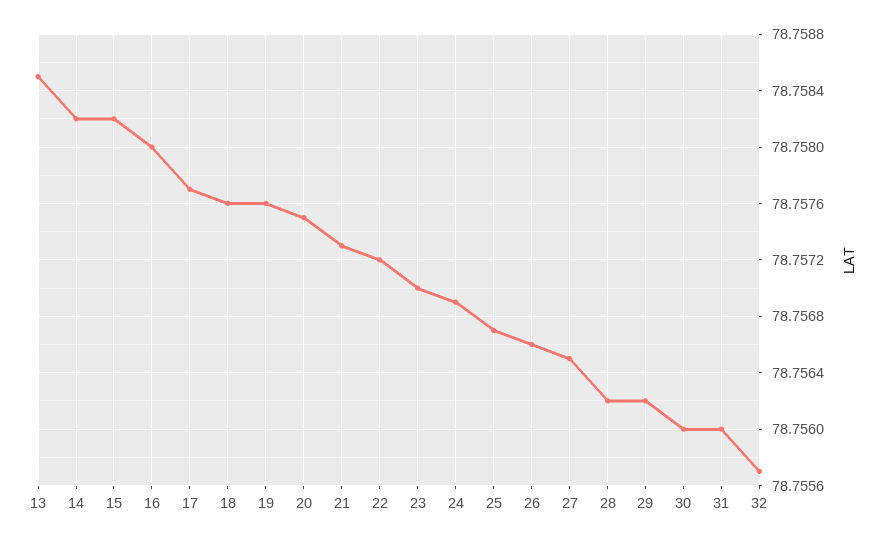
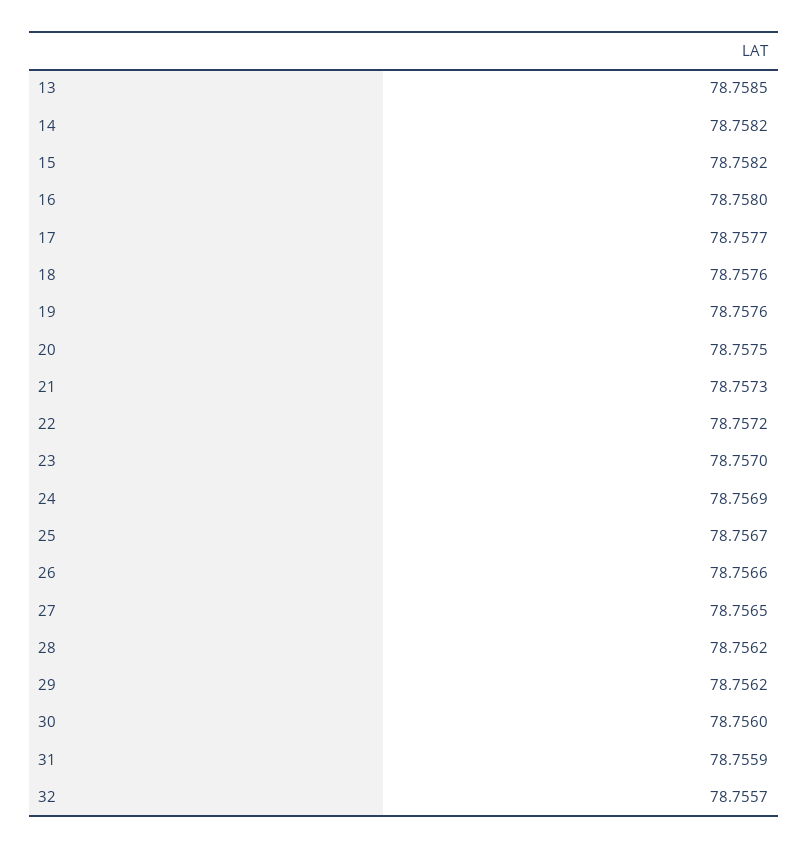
  {
    "13": 78.7585,
    "14": 78.7582,
    "15": 78.7582,
    "16": 78.758,
    "17": 78.7577,
    "18": 78.7576,
    "19": 78.7576,
    "20": 78.7575,
    "21": 78.7573,
    "22": 78.7572,
    "23": 78.757,
    "24": 78.7569,
    "25": 78.7567,
    "26": 78.7566,
    "27": 78.7565,
    "28": 78.7562,
    "29": 78.7562,
    "30": 78.756,
-   "31": 78.756,
+   "31": 78.7559,
    "32": 78.7557
  }

